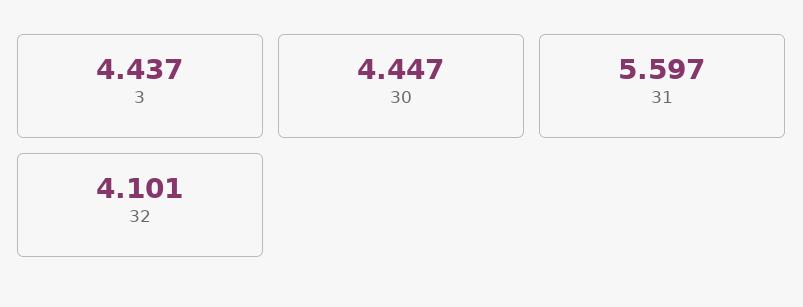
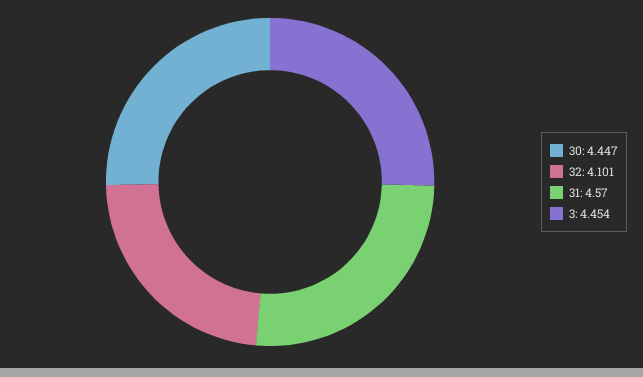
  {
-   "3": 4.437,
+   "3": 4.454,
    "30": 4.447,
-   "31": 5.597,
+   "31": 4.57,
    "32": 4.101
  }

